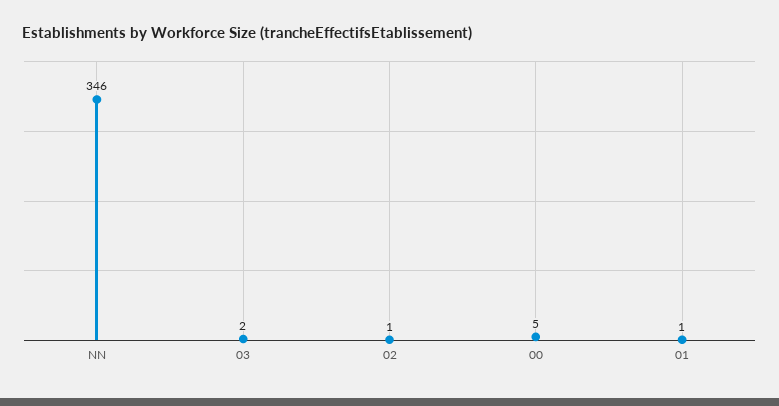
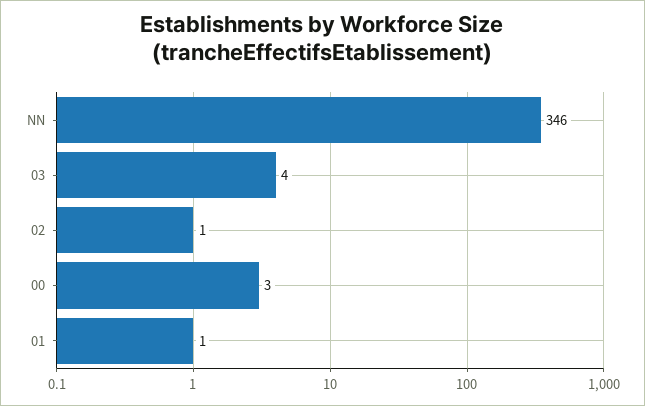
  {
    "NN": 346,
-   "03": 2,
+   "03": 4,
    "02": 1,
-   "00": 5,
+   "00": 3,
    "01": 1
  }

